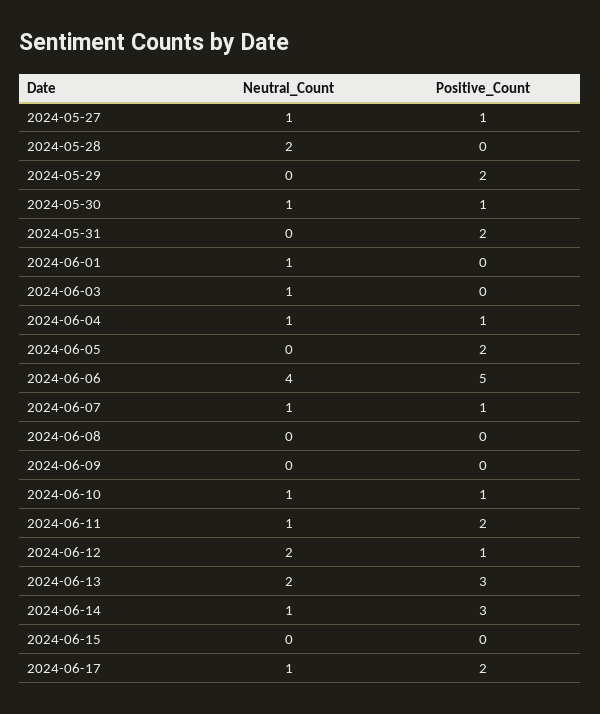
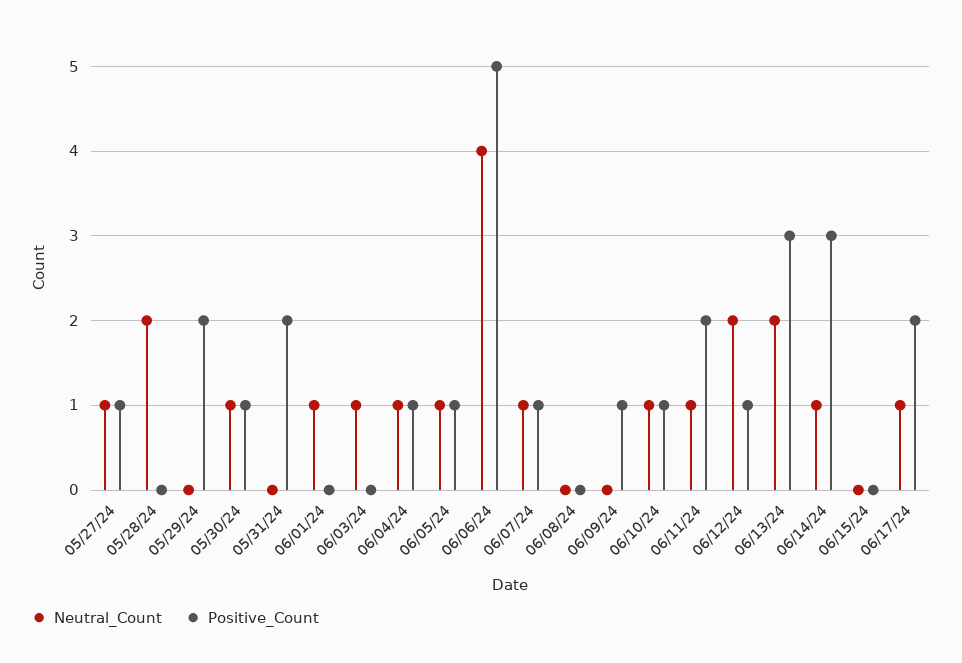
  {
    "Neutral_Count": {
      "2024-05-27": 1,
      "2024-05-28": 2,
      "2024-05-29": 0,
      "2024-05-30": 1,
      "2024-05-31": 0,
      "2024-06-01": 1,
      "2024-06-03": 1,
      "2024-06-04": 1,
-     "2024-06-05": 0,
+     "2024-06-05": 1,
      "2024-06-06": 4,
      "2024-06-07": 1,
      "2024-06-08": 0,
      "2024-06-09": 0,
      "2024-06-10": 1,
      "2024-06-11": 1,
      "2024-06-12": 2,
      "2024-06-13": 2,
      "2024-06-14": 1,
      "2024-06-15": 0,
      "2024-06-17": 1
    },
    "Positive_Count": {
      "2024-05-27": 1,
      "2024-05-28": 0,
      "2024-05-29": 2,
      "2024-05-30": 1,
      "2024-05-31": 2,
      "2024-06-01": 0,
      "2024-06-03": 0,
      "2024-06-04": 1,
-     "2024-06-05": 2,
+     "2024-06-05": 1,
      "2024-06-06": 5,
      "2024-06-07": 1,
      "2024-06-08": 0,
-     "2024-06-09": 0,
+     "2024-06-09": 1,
      "2024-06-10": 1,
      "2024-06-11": 2,
      "2024-06-12": 1,
      "2024-06-13": 3,
      "2024-06-14": 3,
      "2024-06-15": 0,
      "2024-06-17": 2
    }
  }

